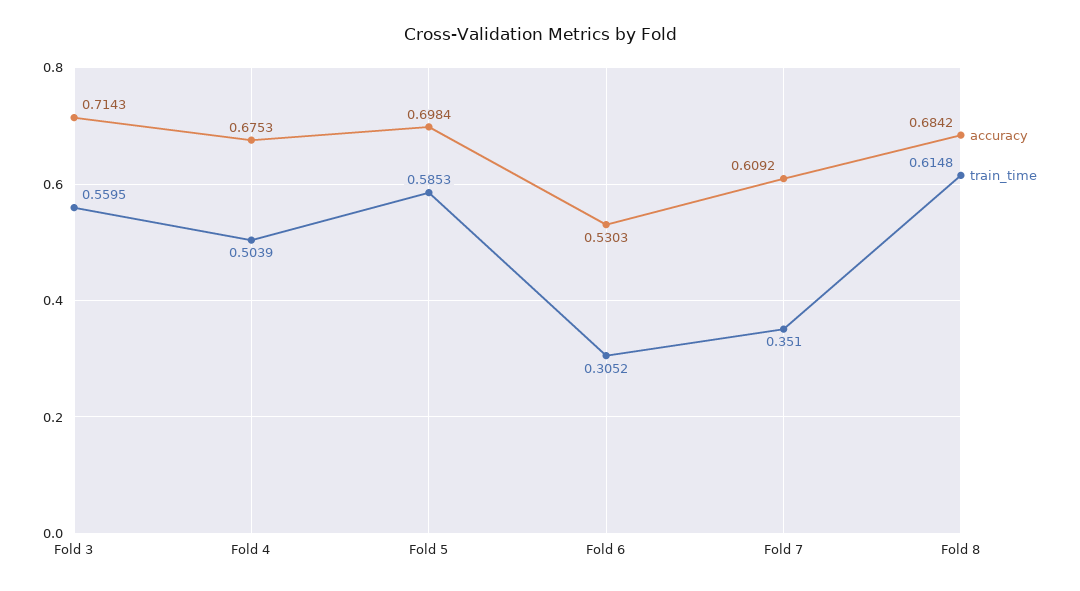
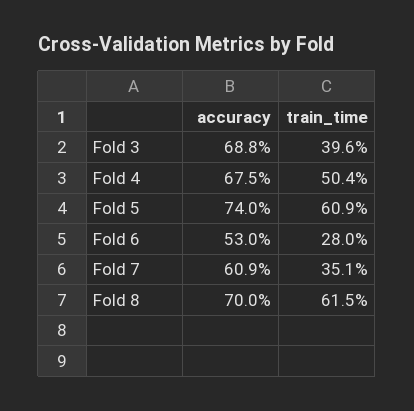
  {
    "accuracy": {
-     "Fold 3": 0.7143,
+     "Fold 3": 0.688,
      "Fold 4": 0.6753,
-     "Fold 5": 0.6984,
+     "Fold 5": 0.74,
      "Fold 6": 0.5303,
      "Fold 7": 0.6092,
-     "Fold 8": 0.6842
+     "Fold 8": 0.7
    },
    "train_time": {
-     "Fold 3": 0.5595,
+     "Fold 3": 0.396,
      "Fold 4": 0.5039,
-     "Fold 5": 0.5853,
+     "Fold 5": 0.609,
-     "Fold 6": 0.3052,
+     "Fold 6": 0.28,
      "Fold 7": 0.351,
      "Fold 8": 0.6148
    }
  }

